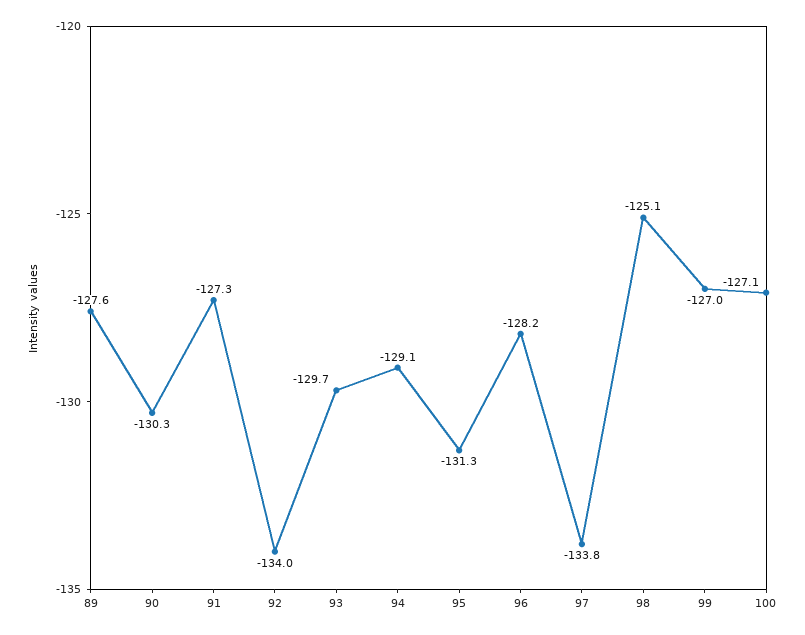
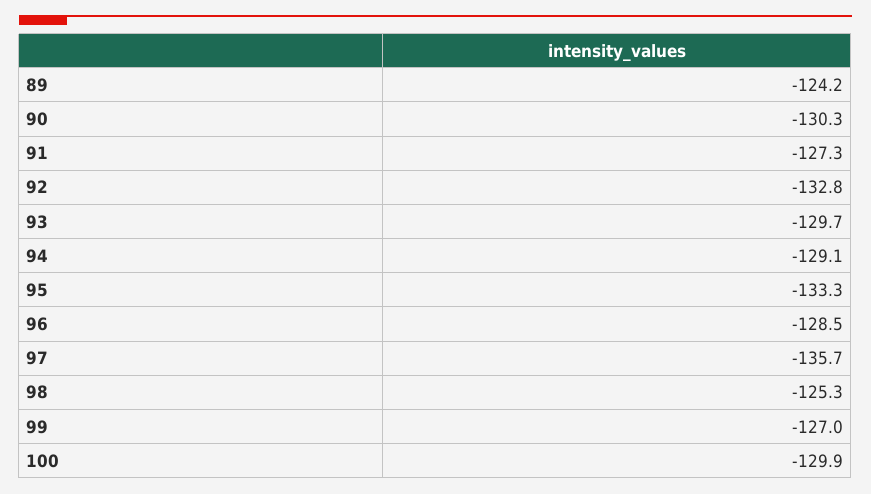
  {
-   "89": -127.6,
+   "89": -124.2,
    "90": -130.3,
    "91": -127.3,
-   "92": -134,
+   "92": -132.8,
    "93": -129.7,
    "94": -129.1,
-   "95": -131.3,
+   "95": -133.3,
-   "96": -128.2,
+   "96": -128.5,
-   "97": -133.8,
+   "97": -135.7,
-   "98": -125.1,
+   "98": -125.3,
    "99": -127,
-   "100": -127.1
+   "100": -129.9
  }

